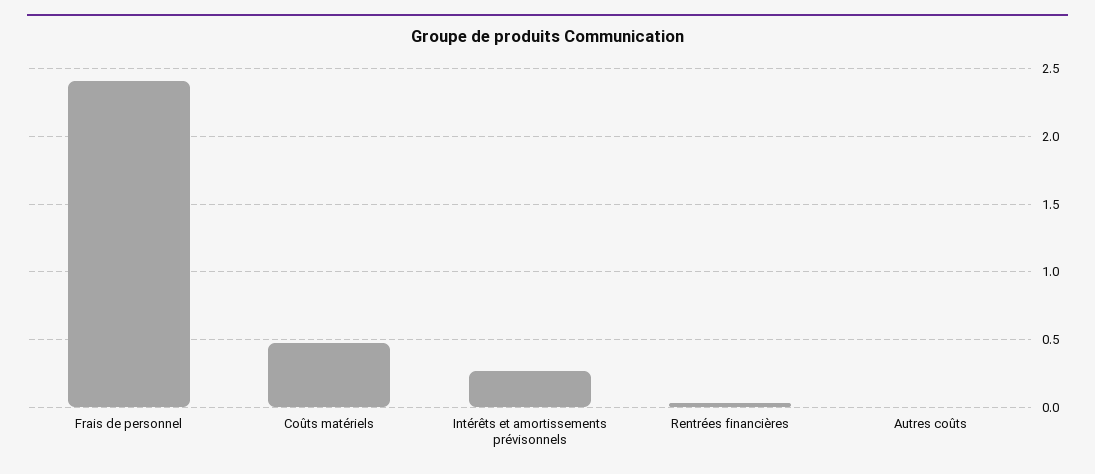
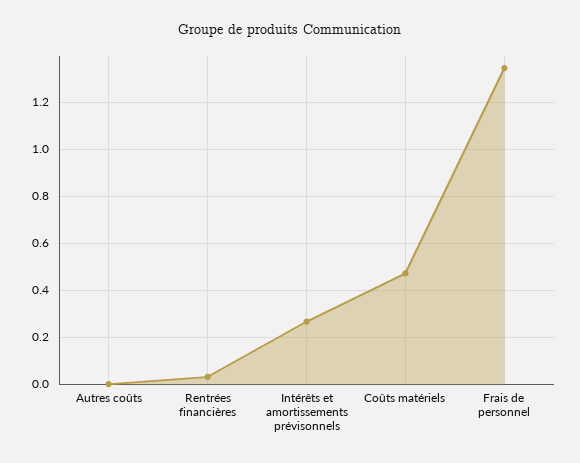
  {
-   "Frais de personnel": 2.4,
+   "Frais de personnel": 1.35,
    "Coûts matériels": 0.45,
    "Intérêts et amortissements prévisonnels": 0.25,
    "Rentrées financières": 0.05,
    "Autres coûts": 0
  }

